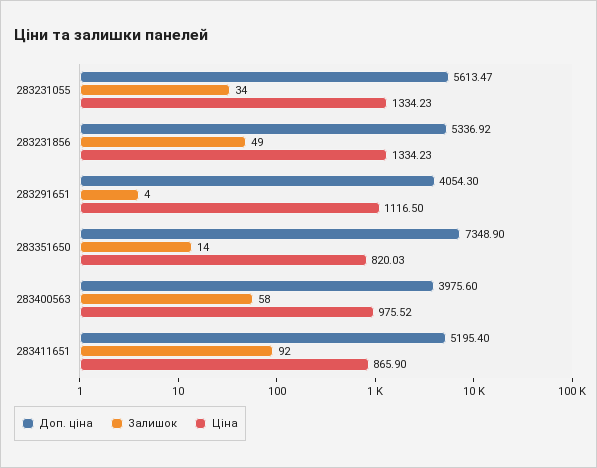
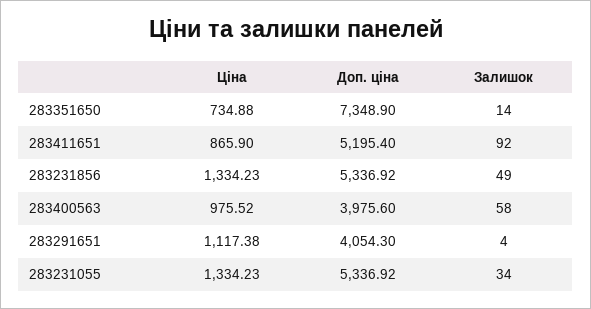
  {
    "Доп. ціна": {
-     "283231055": 5613.47,
+     "283231055": 5336.92,
      "283231856": 5336.92,
      "283291651": 4054.3,
      "283351650": 7348.9,
      "283400563": 3975.6,
      "283411651": 5195.4
    },
    "Залишок": {
      "283231055": 34,
      "283231856": 49,
      "283291651": 4,
      "283351650": 14,
      "283400563": 58,
      "283411651": 92
    },
    "Ціна": {
      "283231055": 1334.23,
      "283231856": 1334.23,
-     "283291651": 1116.5,
+     "283291651": 1117.38,
-     "283351650": 820.03,
+     "283351650": 734.88,
      "283400563": 975.52,
      "283411651": 865.9
    }
  }

